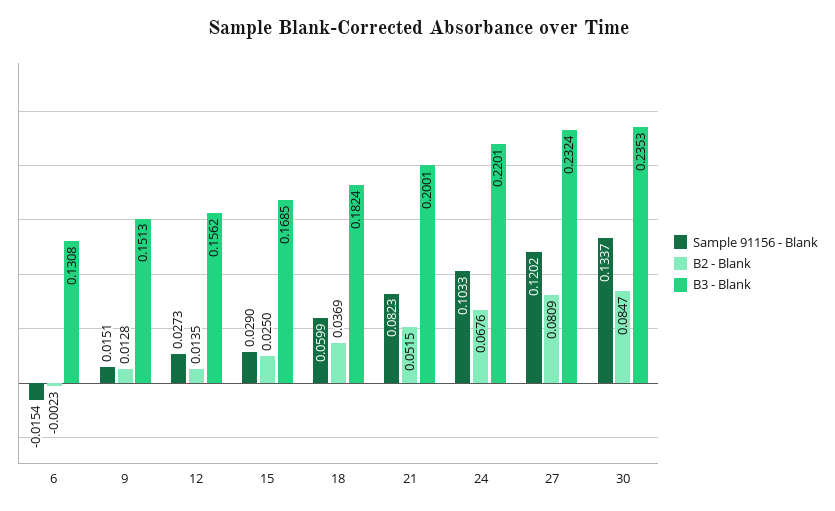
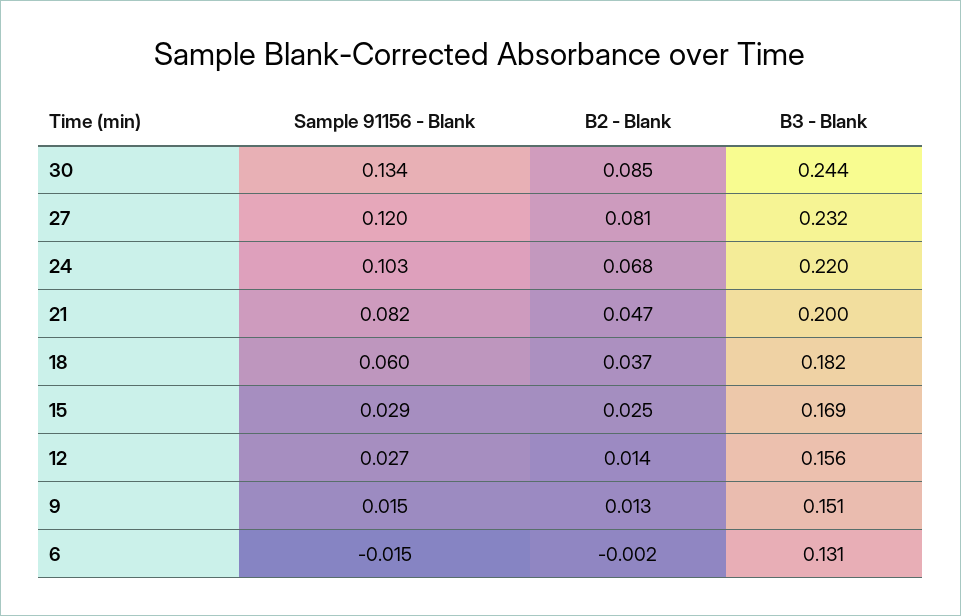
  {
    "Sample 91156 - Blank": {
      "6": -0.0154,
      "9": 0.0151,
      "12": 0.0273,
      "15": 0.029,
      "18": 0.0599,
      "21": 0.0823,
      "24": 0.1033,
      "27": 0.1202,
      "30": 0.1337
    },
    "B2 - Blank": {
      "6": -0.0023,
      "9": 0.0128,
      "12": 0.0135,
      "15": 0.025,
      "18": 0.0369,
-     "21": 0.0515,
+     "21": 0.047,
      "24": 0.0676,
      "27": 0.0809,
      "30": 0.0847
    },
    "B3 - Blank": {
      "6": 0.1308,
      "9": 0.1513,
      "12": 0.1562,
      "15": 0.1685,
      "18": 0.1824,
      "21": 0.2001,
      "24": 0.2201,
      "27": 0.2324,
-     "30": 0.2353
+     "30": 0.244
    }
  }

